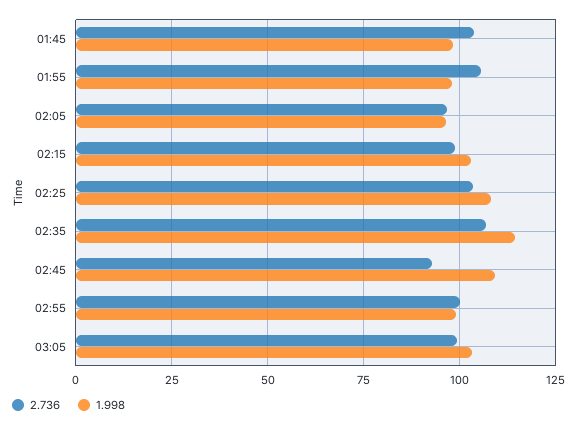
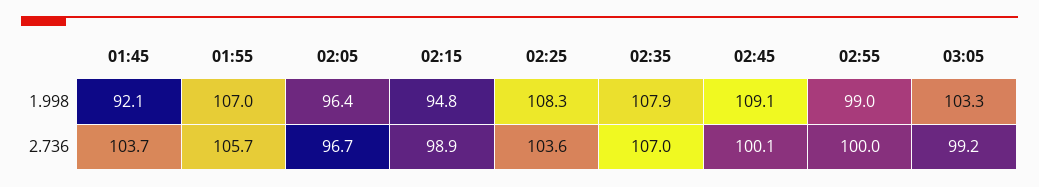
  {
    "2.736": {
      "01:45": 103.7,
      "01:55": 105.7,
      "02:05": 96.7,
      "02:15": 98.9,
      "02:25": 103.6,
      "02:35": 107,
-     "02:45": 92.5,
+     "02:45": 100.1,
      "02:55": 100,
      "03:05": 99.2
    },
    "1.998": {
-     "01:45": 97.5,
+     "01:45": 92.1,
-     "01:55": 97.5,
+     "01:55": 107,
      "02:05": 96.4,
-     "02:15": 102.5,
+     "02:15": 94.8,
      "02:25": 108.3,
-     "02:35": 115,
+     "02:35": 107.9,
      "02:45": 109.1,
      "02:55": 99,
      "03:05": 103.3
    }
  }

